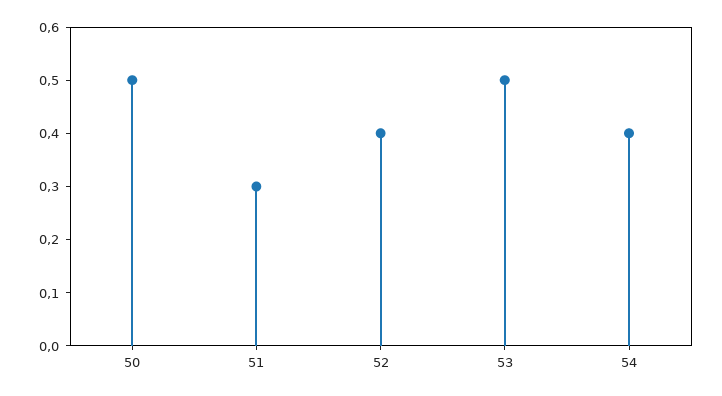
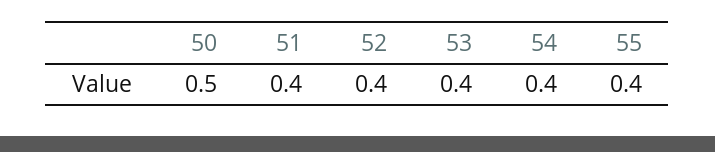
  {
    "50": 0.5,
-   "51": 0.3,
+   "51": 0.4,
    "52": 0.4,
-   "53": 0.5,
+   "53": 0.4,
-   "54": 0.4
+   "54": 0.4,
+   "55": 0.4
  }

